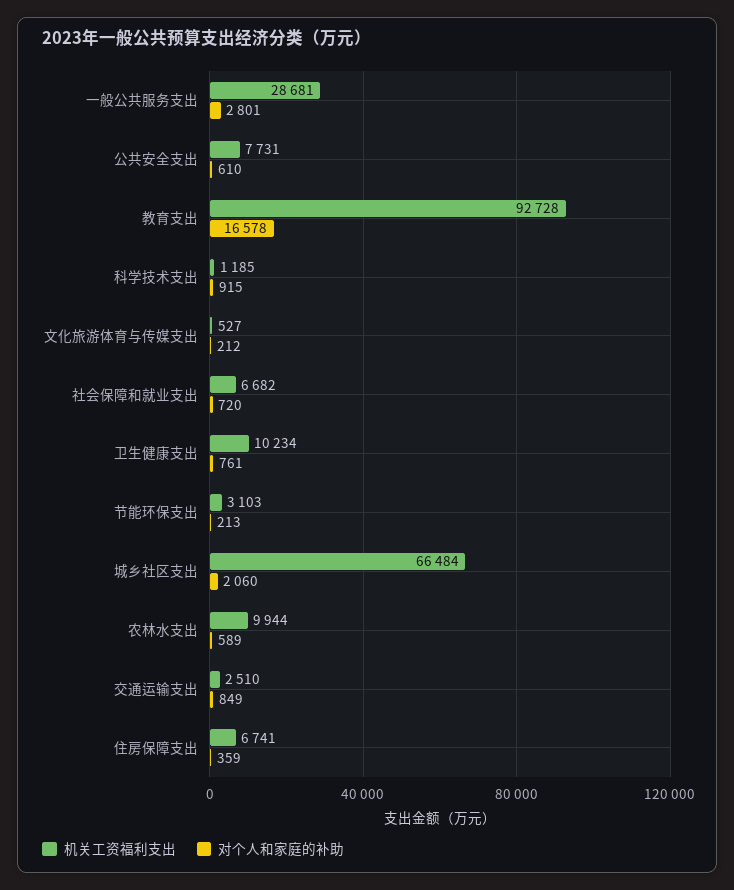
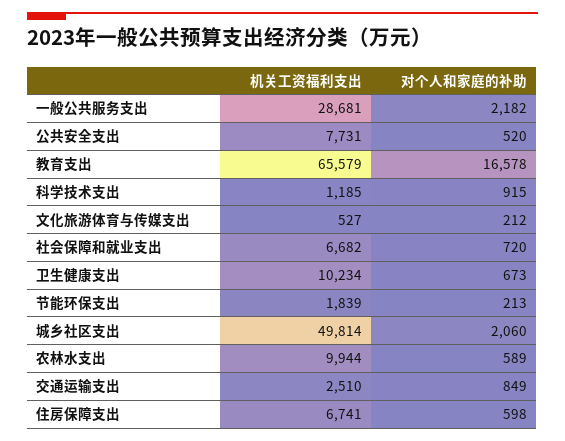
  {
    "机关工资福利支出": {
      "一般公共服务支出": 28681,
      "公共安全支出": 7731,
-     "教育支出": 92728,
+     "教育支出": 65579,
      "科学技术支出": 1185,
      "文化旅游体育与传媒支出": 527,
      "社会保障和就业支出": 6682,
      "卫生健康支出": 10234,
-     "节能环保支出": 3103,
+     "节能环保支出": 1839,
-     "城乡社区支出": 66484,
+     "城乡社区支出": 49814,
      "农林水支出": 9944,
      "交通运输支出": 2510,
      "住房保障支出": 6741
    },
    "对个人和家庭的补助": {
-     "一般公共服务支出": 2801,
+     "一般公共服务支出": 2182,
-     "公共安全支出": 610,
+     "公共安全支出": 520,
      "教育支出": 16578,
      "科学技术支出": 915,
      "文化旅游体育与传媒支出": 212,
      "社会保障和就业支出": 720,
-     "卫生健康支出": 761,
+     "卫生健康支出": 673,
      "节能环保支出": 213,
      "城乡社区支出": 2060,
      "农林水支出": 589,
      "交通运输支出": 849,
-     "住房保障支出": 359
+     "住房保障支出": 598
    }
  }

